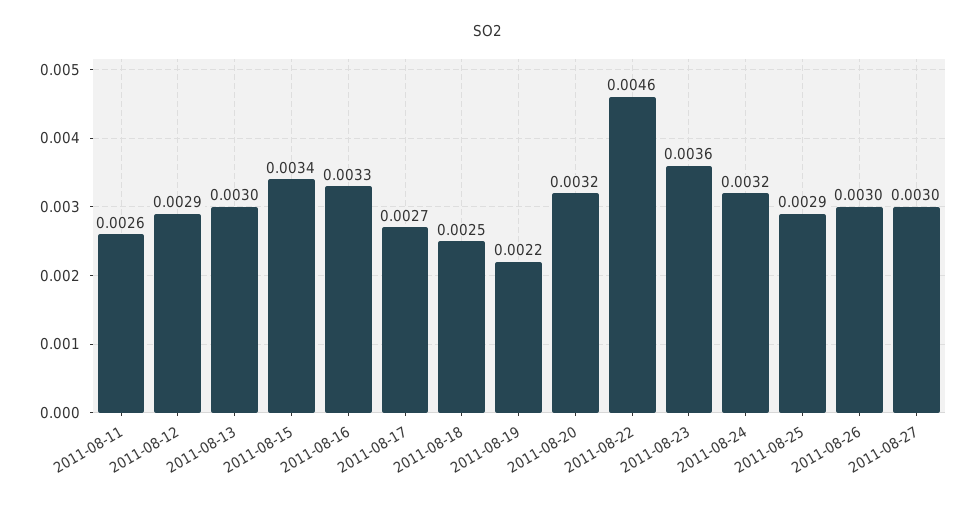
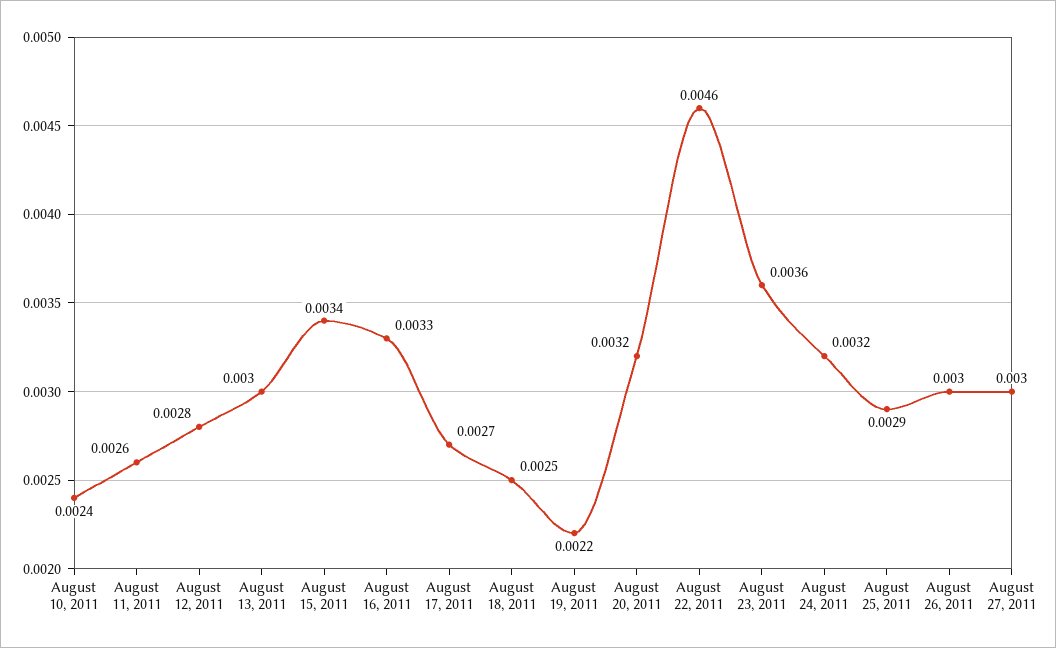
  {
    "2011-08-11": 0.0026,
-   "2011-08-12": 0.0029,
+   "2011-08-12": 0.0028,
    "2011-08-13": 0.003,
    "2011-08-15": 0.0034,
    "2011-08-16": 0.0033,
    "2011-08-17": 0.0027,
    "2011-08-18": 0.0025,
    "2011-08-19": 0.0022,
    "2011-08-20": 0.0032,
    "2011-08-22": 0.0046,
    "2011-08-23": 0.0036,
    "2011-08-24": 0.0032,
    "2011-08-25": 0.0029,
    "2011-08-26": 0.003,
-   "2011-08-27": 0.003
+   "2011-08-27": 0.003,
+   "August 10, 2011": 0.0024
  }

